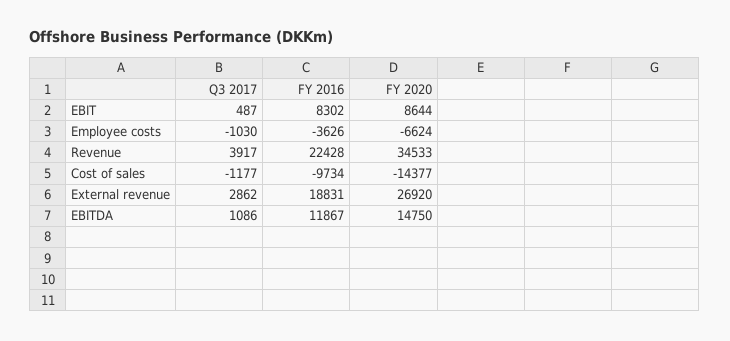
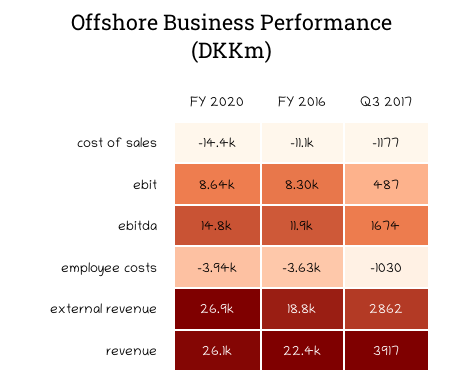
  {
    "Q3 2017": {
      "EBIT": 487,
      "Employee costs": -1030,
      "Revenue": 3917,
      "Cost of sales": -1177,
      "External revenue": 2862,
-     "EBITDA": 1086
+     "EBITDA": 1674
    },
    "FY 2016": {
      "EBIT": 8302,
      "Employee costs": -3626,
      "Revenue": 22428,
-     "Cost of sales": -9734,
+     "Cost of sales": -11100,
      "External revenue": 18831,
      "EBITDA": 11867
    },
    "FY 2020": {
      "EBIT": 8644,
-     "Employee costs": -6624,
+     "Employee costs": -3940,
-     "Revenue": 34533,
+     "Revenue": 26100,
      "Cost of sales": -14377,
      "External revenue": 26920,
      "EBITDA": 14750
    }
  }

